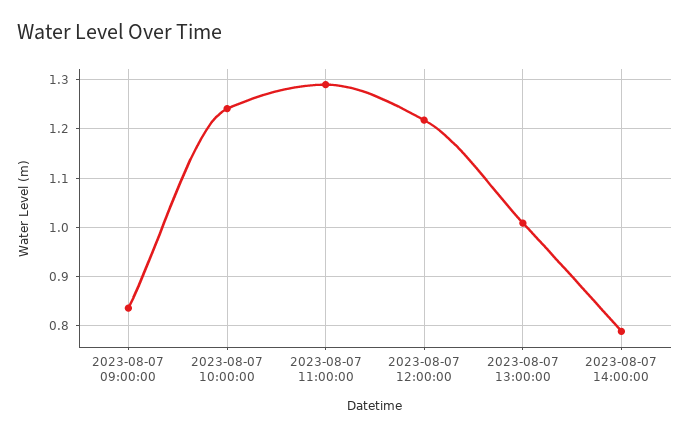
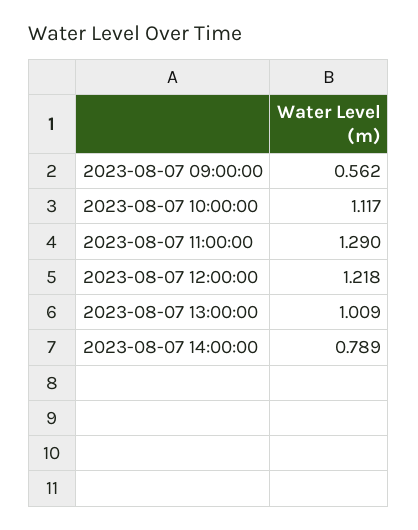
  {
-   "2023-08-07 09:00:00": 0.84,
+   "2023-08-07 09:00:00": 0.562,
-   "2023-08-07 10:00:00": 1.24,
+   "2023-08-07 10:00:00": 1.117,
    "2023-08-07 11:00:00": 1.29,
    "2023-08-07 12:00:00": 1.218,
    "2023-08-07 13:00:00": 1.009,
    "2023-08-07 14:00:00": 0.789
  }

